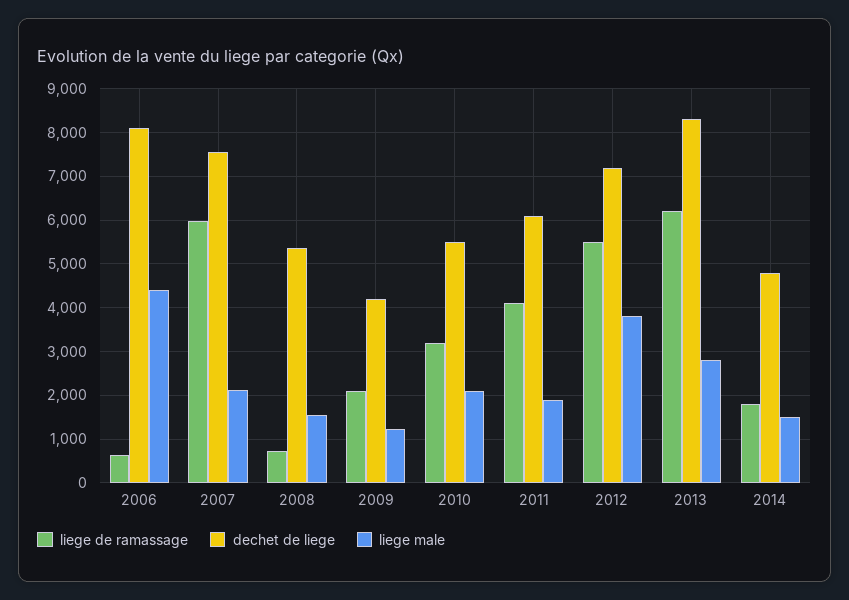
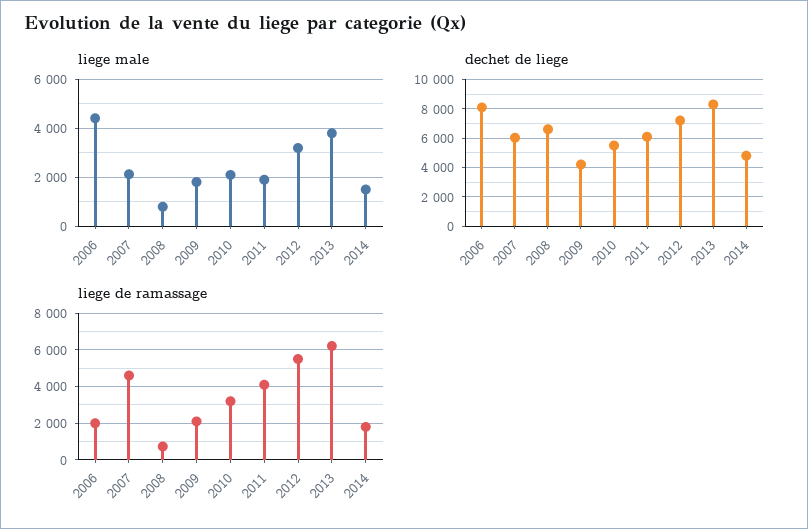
  {
    "liege de ramassage": {
-     "2006": 600,
+     "2006": 2000,
-     "2007": 6000,
+     "2007": 4500,
      "2008": 800,
      "2009": 2200,
      "2010": 3200,
      "2011": 4200,
      "2012": 5600,
      "2013": 6200,
      "2014": 1800
    },
    "dechet de liege": {
      "2006": 8000,
-     "2007": 7600,
+     "2007": 6000,
-     "2008": 5400,
+     "2008": 6500,
      "2009": 4200,
      "2010": 5600,
      "2011": 6200,
      "2012": 7200,
      "2013": 8400,
      "2014": 4800
    },
    "liege male": {
      "2006": 4400,
      "2007": 2200,
-     "2008": 1600,
+     "2008": 750,
-     "2009": 1200,
+     "2009": 1750,
      "2010": 2200,
      "2011": 2000,
-     "2012": 3800,
+     "2012": 3250,
-     "2013": 2800,
+     "2013": 3750,
      "2014": 1600
    }
  }

